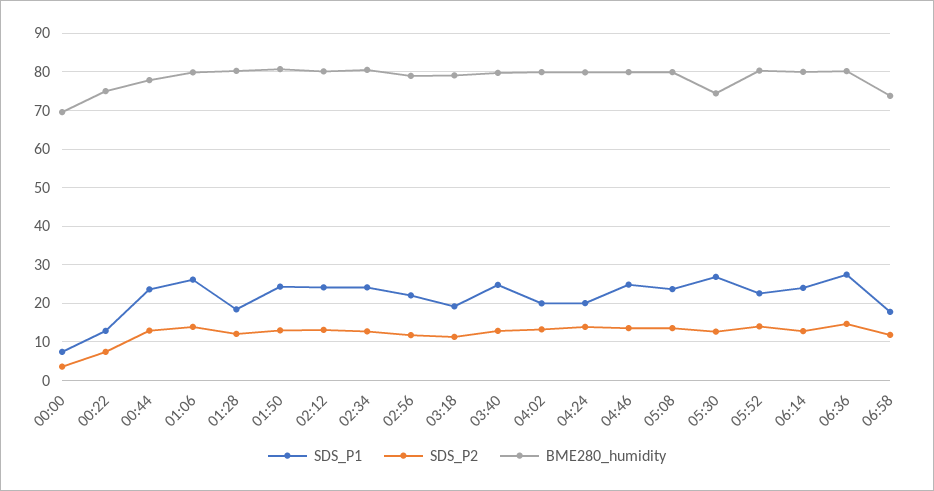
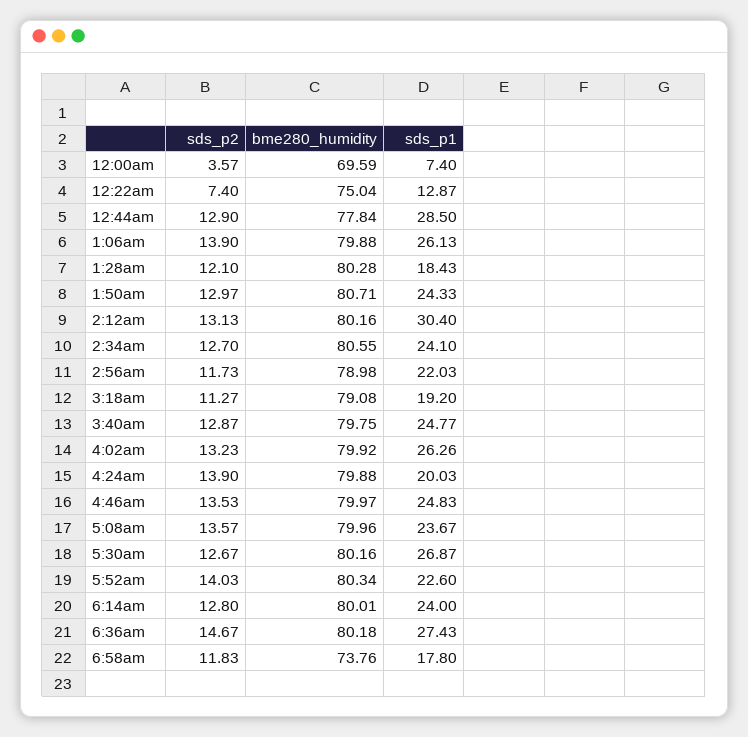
  {
    "SDS_P1": {
      "00:00": 7.4,
      "00:22": 12.87,
-     "00:44": 24,
+     "00:44": 28.5,
      "01:06": 26.13,
      "01:28": 18.43,
      "01:50": 24.33,
-     "02:12": 24,
+     "02:12": 30.4,
      "02:34": 24.1,
      "02:56": 22.03,
      "03:18": 19.2,
      "03:40": 24.77,
-     "04:02": 20,
+     "04:02": 26.26,
      "04:24": 20.03,
      "04:46": 24.83,
      "05:08": 23.67,
      "05:30": 26.87,
      "05:52": 22.6,
      "06:14": 24,
      "06:36": 27.43,
      "06:58": 17.8
    },
    "SDS_P2": {
      "00:00": 3.57,
      "00:22": 7.4,
      "00:44": 12.9,
      "01:06": 13.9,
      "01:28": 12.1,
      "01:50": 12.97,
      "02:12": 13.13,
      "02:34": 12.7,
      "02:56": 11.73,
      "03:18": 11.27,
      "03:40": 12.87,
      "04:02": 13.23,
      "04:24": 13.9,
      "04:46": 13.53,
      "05:08": 13.57,
      "05:30": 12.67,
      "05:52": 14.03,
      "06:14": 12.8,
      "06:36": 14.67,
      "06:58": 11.83
    },
    "BME280_humidity": {
      "00:00": 69.59,
      "00:22": 75.04,
      "00:44": 77.84,
      "01:06": 79.88,
      "01:28": 80.28,
      "01:50": 80.71,
      "02:12": 80.16,
      "02:34": 80.55,
      "02:56": 78.98,
      "03:18": 79.08,
      "03:40": 79.75,
      "04:02": 79.92,
      "04:24": 79.88,
      "04:46": 79.97,
      "05:08": 79.96,
-     "05:30": 74,
+     "05:30": 80.16,
      "05:52": 80.34,
      "06:14": 80.01,
      "06:36": 80.18,
      "06:58": 73.76
    }
  }

